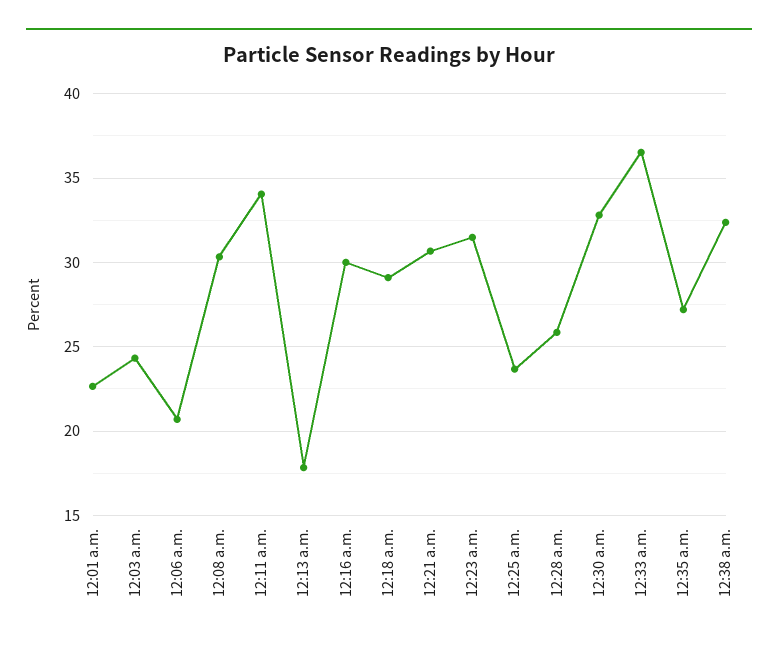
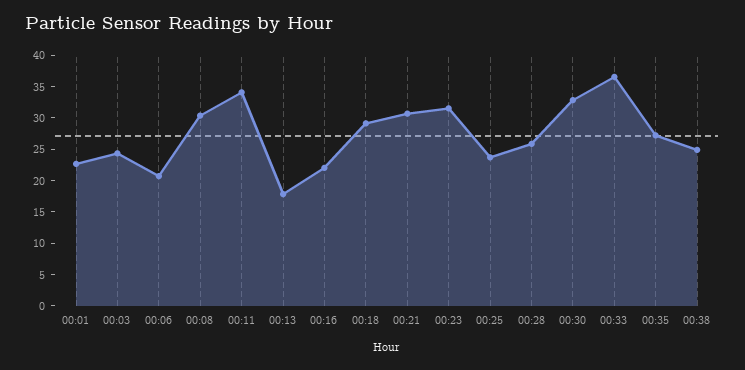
  {
    "12:01 a.m.": 22.5,
    "12:03 a.m.": 24.5,
    "12:06 a.m.": 20.5,
    "12:08 a.m.": 30.5,
    "12:11 a.m.": 34,
    "12:13 a.m.": 18,
-   "12:16 a.m.": 30,
+   "12:16 a.m.": 22.5,
    "12:18 a.m.": 29,
    "12:21 a.m.": 30.5,
    "12:23 a.m.": 31.5,
    "12:25 a.m.": 23.5,
    "12:28 a.m.": 26,
    "12:30 a.m.": 33,
    "12:33 a.m.": 36.5,
    "12:35 a.m.": 27,
-   "12:38 a.m.": 32.5
+   "12:38 a.m.": 25
  }

